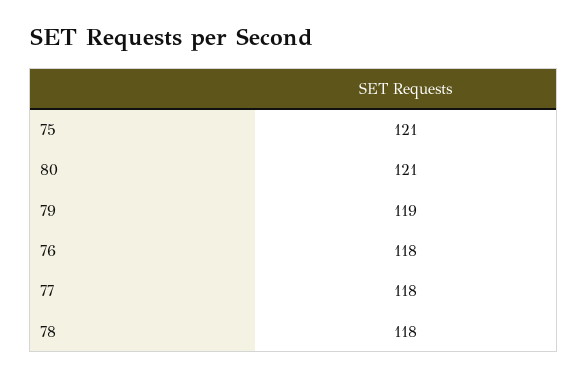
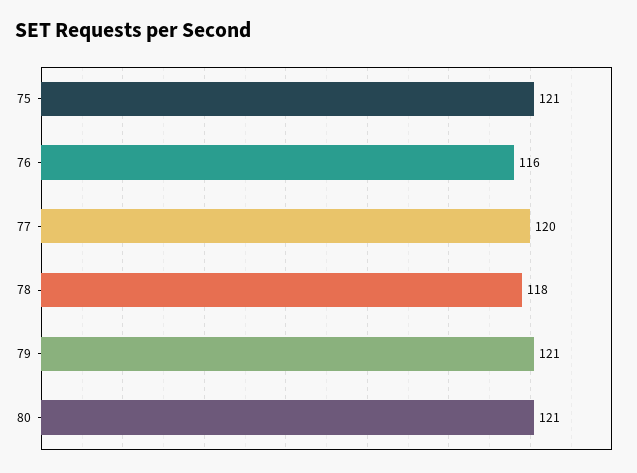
  {
    "75": 121,
    "80": 121,
-   "79": 119,
+   "79": 121,
-   "76": 118,
+   "76": 116,
-   "77": 118,
+   "77": 120,
    "78": 118
  }

